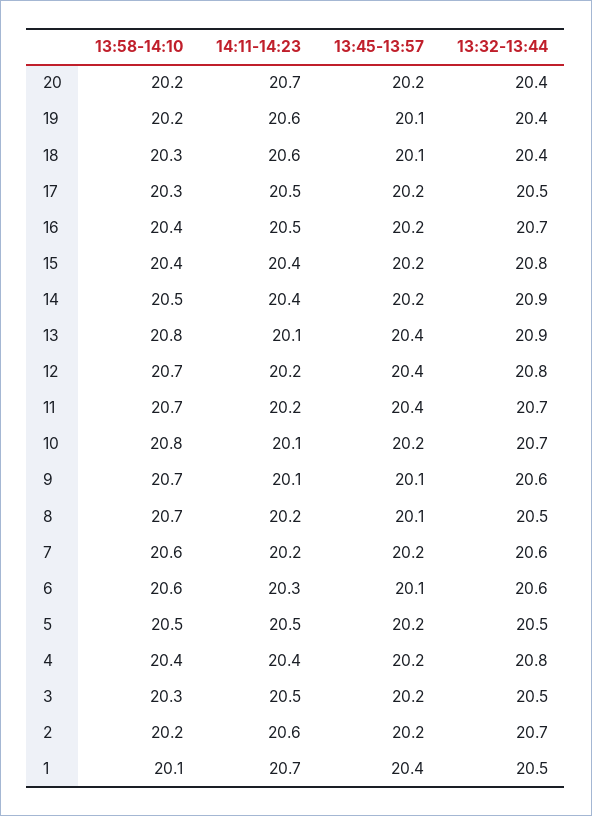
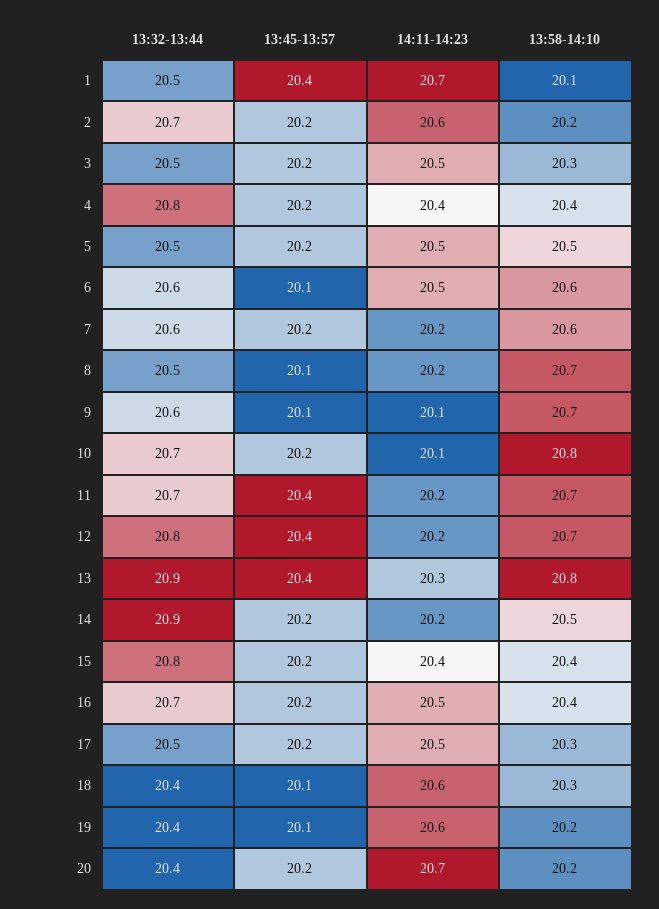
  {
    "13:58-14:10": {
      "20": 20.2,
      "19": 20.2,
      "18": 20.3,
      "17": 20.3,
      "16": 20.4,
      "15": 20.4,
      "14": 20.5,
      "13": 20.8,
      "12": 20.7,
      "11": 20.7,
      "10": 20.8,
      "9": 20.7,
      "8": 20.7,
      "7": 20.6,
      "6": 20.6,
      "5": 20.5,
      "4": 20.4,
      "3": 20.3,
      "2": 20.2,
      "1": 20.1
    },
    "14:11-14:23": {
      "20": 20.7,
      "19": 20.6,
      "18": 20.6,
      "17": 20.5,
      "16": 20.5,
      "15": 20.4,
-     "14": 20.4,
+     "14": 20.2,
-     "13": 20.1,
+     "13": 20.3,
      "12": 20.2,
      "11": 20.2,
      "10": 20.1,
      "9": 20.1,
      "8": 20.2,
      "7": 20.2,
-     "6": 20.3,
+     "6": 20.5,
      "5": 20.5,
      "4": 20.4,
      "3": 20.5,
      "2": 20.6,
      "1": 20.7
    },
    "13:45-13:57": {
      "20": 20.2,
      "19": 20.1,
      "18": 20.1,
      "17": 20.2,
      "16": 20.2,
      "15": 20.2,
      "14": 20.2,
      "13": 20.4,
      "12": 20.4,
      "11": 20.4,
      "10": 20.2,
      "9": 20.1,
      "8": 20.1,
      "7": 20.2,
      "6": 20.1,
      "5": 20.2,
      "4": 20.2,
      "3": 20.2,
      "2": 20.2,
      "1": 20.4
    },
    "13:32-13:44": {
      "20": 20.4,
      "19": 20.4,
      "18": 20.4,
      "17": 20.5,
      "16": 20.7,
      "15": 20.8,
      "14": 20.9,
      "13": 20.9,
      "12": 20.8,
      "11": 20.7,
      "10": 20.7,
      "9": 20.6,
      "8": 20.5,
      "7": 20.6,
      "6": 20.6,
      "5": 20.5,
      "4": 20.8,
      "3": 20.5,
      "2": 20.7,
      "1": 20.5
    }
  }

